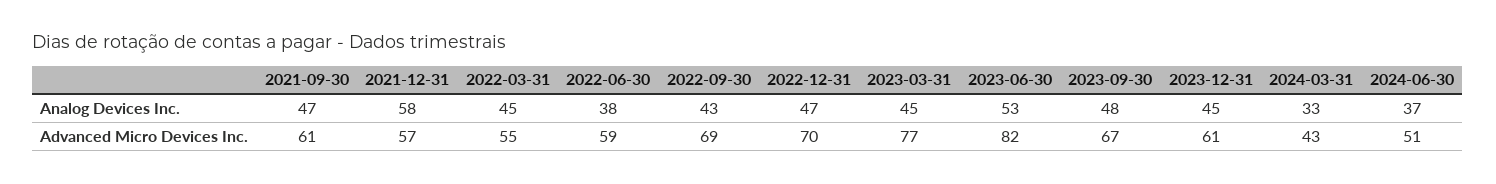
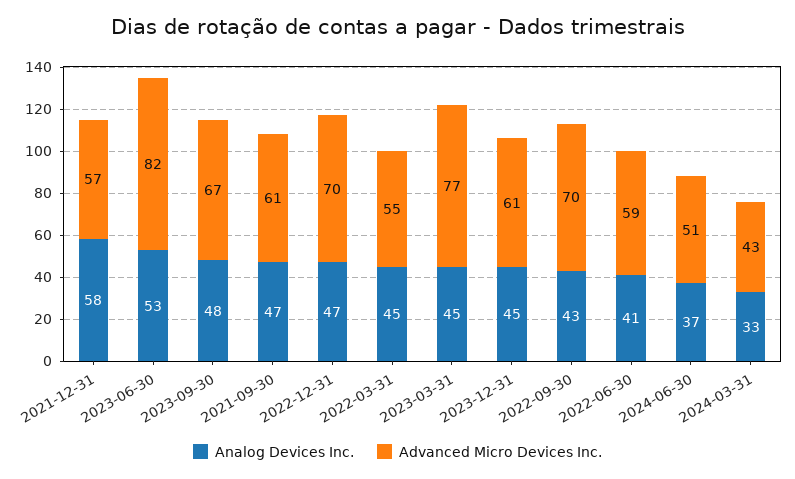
  {
    "Analog Devices Inc.": {
      "2021-09-30": 47,
      "2021-12-31": 58,
      "2022-03-31": 45,
-     "2022-06-30": 38,
+     "2022-06-30": 41,
      "2022-09-30": 43,
      "2022-12-31": 47,
      "2023-03-31": 45,
      "2023-06-30": 53,
      "2023-09-30": 48,
      "2023-12-31": 45,
      "2024-03-31": 33,
      "2024-06-30": 37
    },
    "Advanced Micro Devices Inc.": {
      "2021-09-30": 61,
      "2021-12-31": 57,
      "2022-03-31": 55,
      "2022-06-30": 59,
-     "2022-09-30": 69,
+     "2022-09-30": 70,
      "2022-12-31": 70,
      "2023-03-31": 77,
      "2023-06-30": 82,
      "2023-09-30": 67,
      "2023-12-31": 61,
      "2024-03-31": 43,
      "2024-06-30": 51
    }
  }

